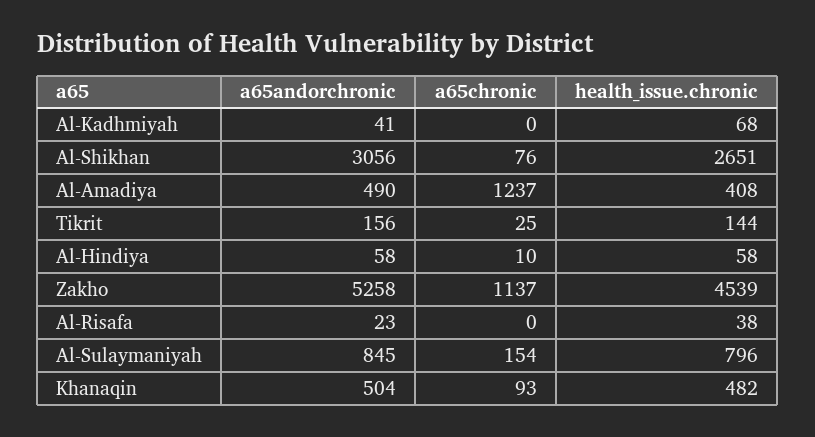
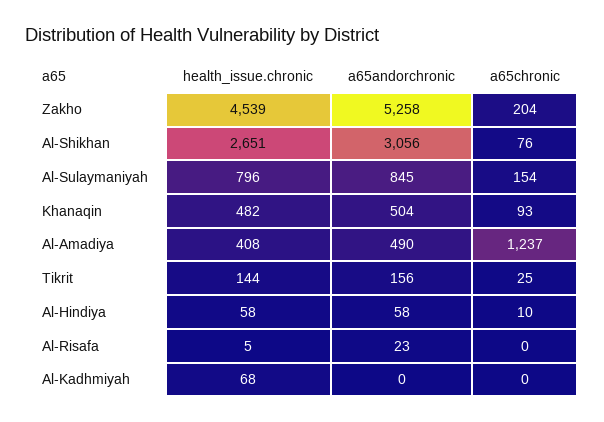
  {
    "a65andorchronic": {
-     "Al-Kadhmiyah": 41,
+     "Al-Kadhmiyah": 0,
      "Al-Shikhan": 3056,
      "Al-Amadiya": 490,
      "Tikrit": 156,
      "Al-Hindiya": 58,
      "Zakho": 5258,
      "Al-Risafa": 23,
      "Al-Sulaymaniyah": 845,
      "Khanaqin": 504
    },
    "a65chronic": {
      "Al-Kadhmiyah": 0,
      "Al-Shikhan": 76,
      "Al-Amadiya": 1237,
      "Tikrit": 25,
      "Al-Hindiya": 10,
-     "Zakho": 1137,
+     "Zakho": 204,
      "Al-Risafa": 0,
      "Al-Sulaymaniyah": 154,
      "Khanaqin": 93
    },
    "health_issue.chronic": {
      "Al-Kadhmiyah": 68,
      "Al-Shikhan": 2651,
      "Al-Amadiya": 408,
      "Tikrit": 144,
      "Al-Hindiya": 58,
      "Zakho": 4539,
-     "Al-Risafa": 38,
+     "Al-Risafa": 5,
      "Al-Sulaymaniyah": 796,
      "Khanaqin": 482
    }
  }

